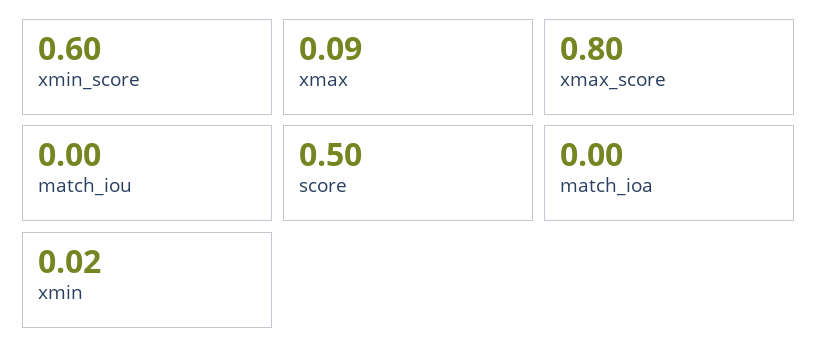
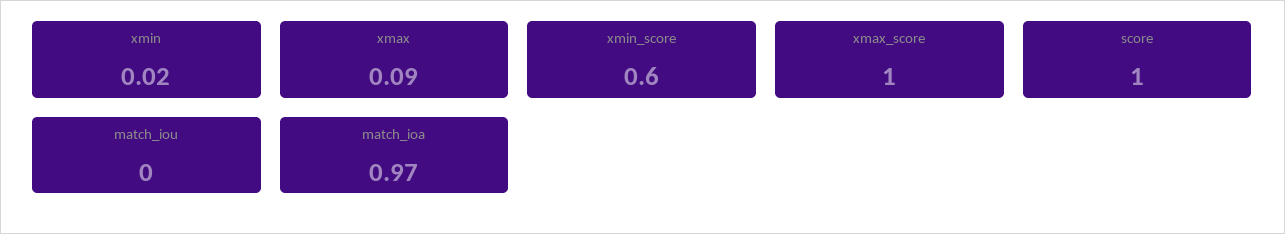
  {
    "xmin_score": 0.6,
    "xmax": 0.09,
-   "xmax_score": 0.8,
+   "xmax_score": 1,
    "match_iou": 0,
-   "score": 0.5,
+   "score": 1,
-   "match_ioa": 0,
+   "match_ioa": 0.97,
    "xmin": 0.02
  }

